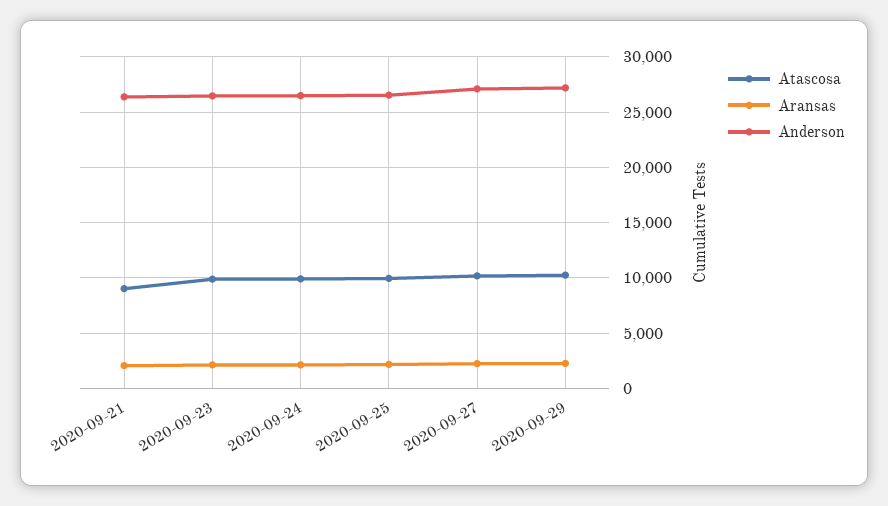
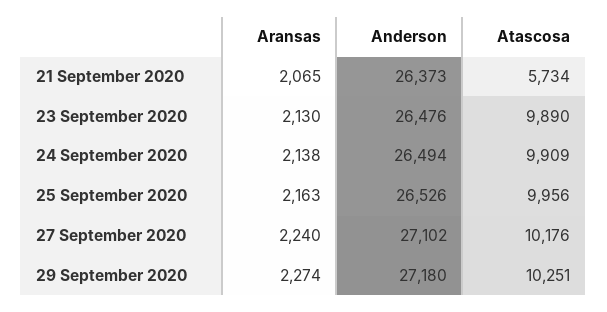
  {
    "Atascosa": {
-     "2020-09-21": 9000,
+     "2020-09-21": 5734,
      "2020-09-23": 9890,
      "2020-09-24": 9909,
      "2020-09-25": 9956,
      "2020-09-27": 10176,
      "2020-09-29": 10251
    },
    "Aransas": {
      "2020-09-21": 2065,
      "2020-09-23": 2130,
      "2020-09-24": 2138,
      "2020-09-25": 2163,
      "2020-09-27": 2240,
      "2020-09-29": 2274
    },
    "Anderson": {
      "2020-09-21": 26373,
      "2020-09-23": 26476,
      "2020-09-24": 26494,
      "2020-09-25": 26526,
      "2020-09-27": 27102,
      "2020-09-29": 27180
    }
  }

